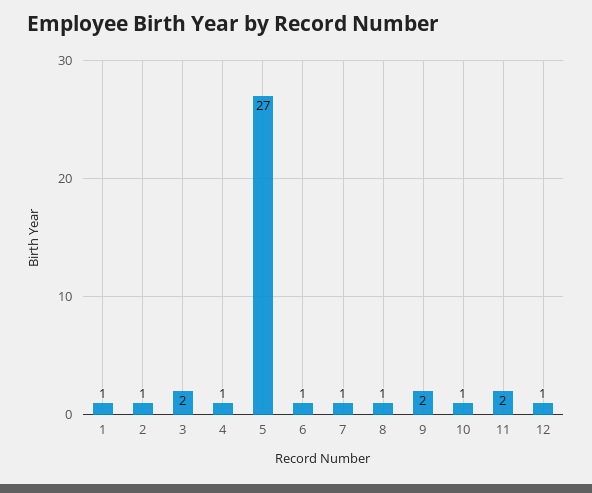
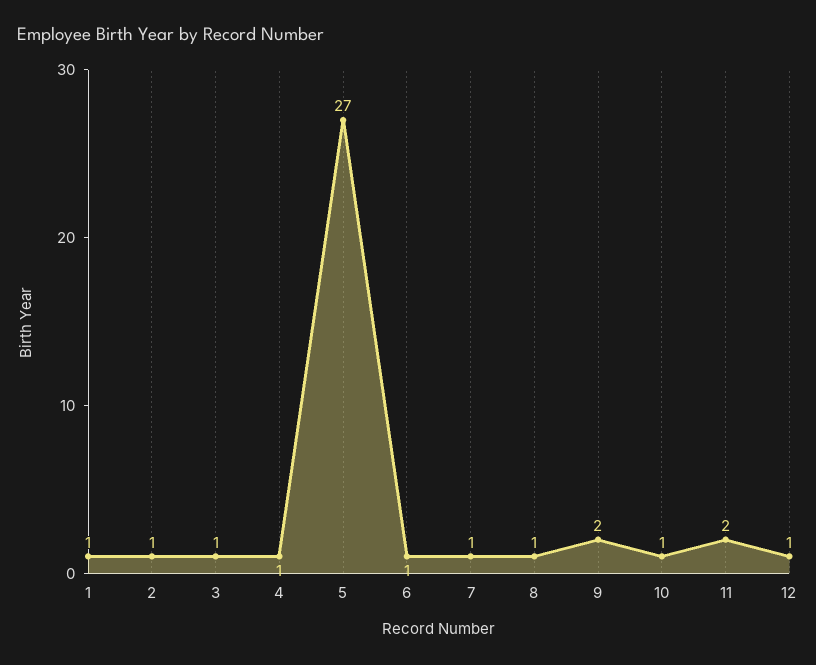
  {
    "1": 1,
    "2": 1,
-   "3": 2,
+   "3": 1,
    "4": 1,
    "5": 27,
    "6": 1,
    "7": 1,
    "8": 1,
    "9": 2,
    "10": 1,
    "11": 2,
    "12": 1
  }

